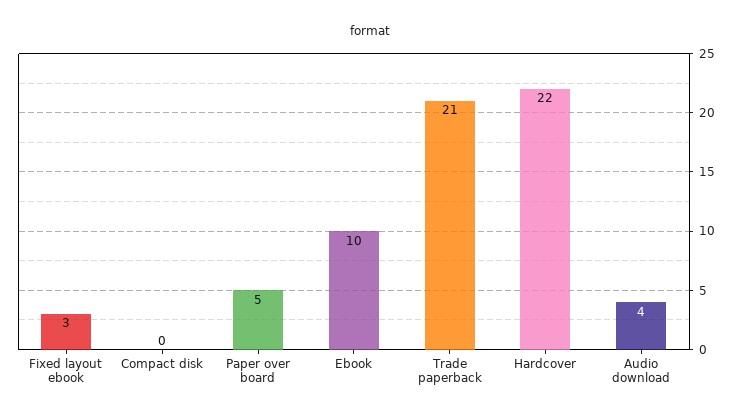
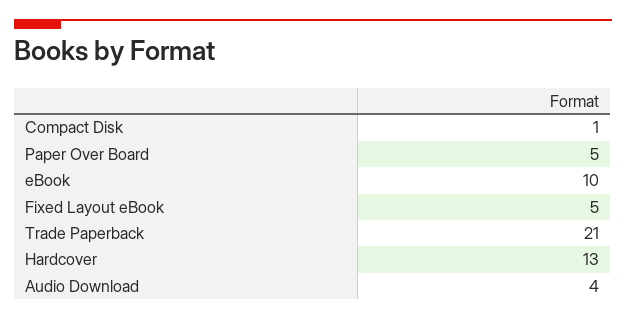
  {
-   "Fixed layout ebook": 3,
+   "Fixed layout ebook": 5,
-   "Compact disk": 0,
+   "Compact disk": 1,
    "Paper over board": 5,
    "Ebook": 10,
    "Trade paperback": 21,
-   "Hardcover": 22,
+   "Hardcover": 13,
    "Audio download": 4
  }

